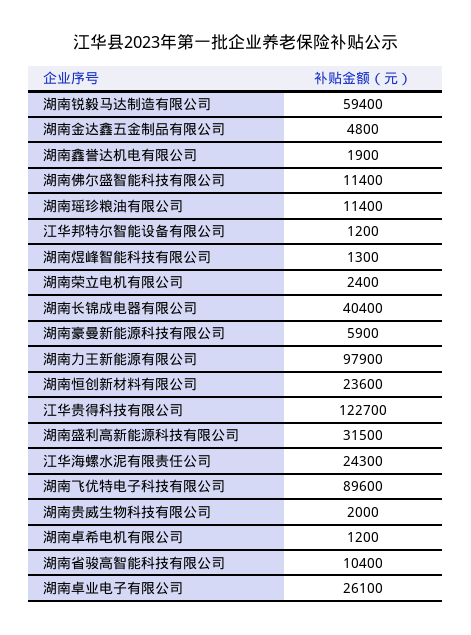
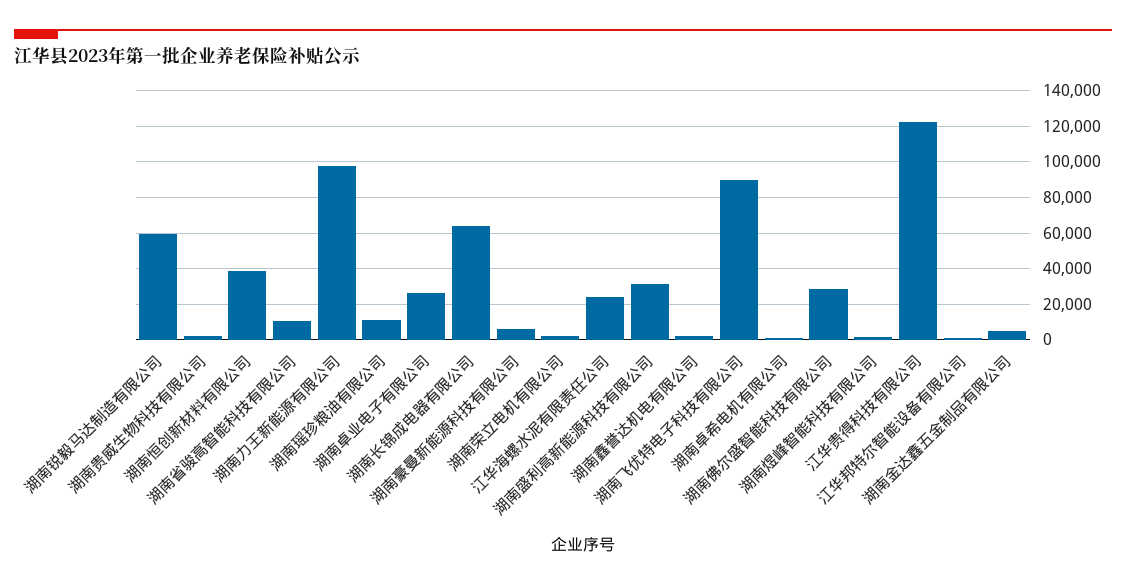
  {
    "湖南锐毅马达制造有限公司": 59400,
    "湖南金达鑫五金制品有限公司": 4800,
    "湖南鑫誉达机电有限公司": 1900,
-   "湖南佛尔盛智能科技有限公司": 11400,
+   "湖南佛尔盛智能科技有限公司": 30000,
    "湖南瑶珍粮油有限公司": 11400,
    "江华邦特尔智能设备有限公司": 1200,
    "湖南煜峰智能科技有限公司": 1300,
    "湖南荣立电机有限公司": 2400,
-   "湖南长锦成电器有限公司": 40400,
+   "湖南长锦成电器有限公司": 65000,
    "湖南豪曼新能源科技有限公司": 5900,
    "湖南力王新能源有限公司": 97900,
-   "湖南恒创新材料有限公司": 23600,
+   "湖南恒创新材料有限公司": 40000,
    "江华贵得科技有限公司": 122700,
    "湖南盛利高新能源科技有限公司": 31500,
    "江华海螺水泥有限责任公司": 24300,
    "湖南飞优特电子科技有限公司": 89600,
    "湖南贵威生物科技有限公司": 2000,
    "湖南卓希电机有限公司": 1200,
    "湖南省骏高智能科技有限公司": 10400,
    "湖南卓业电子有限公司": 26100
  }

